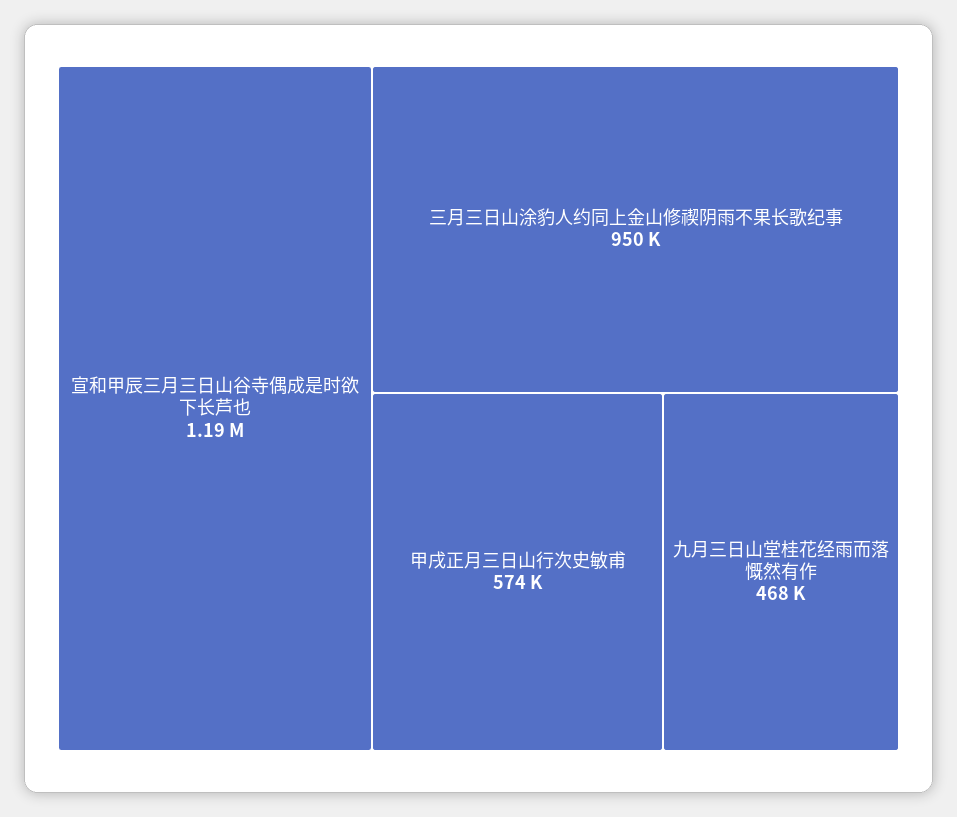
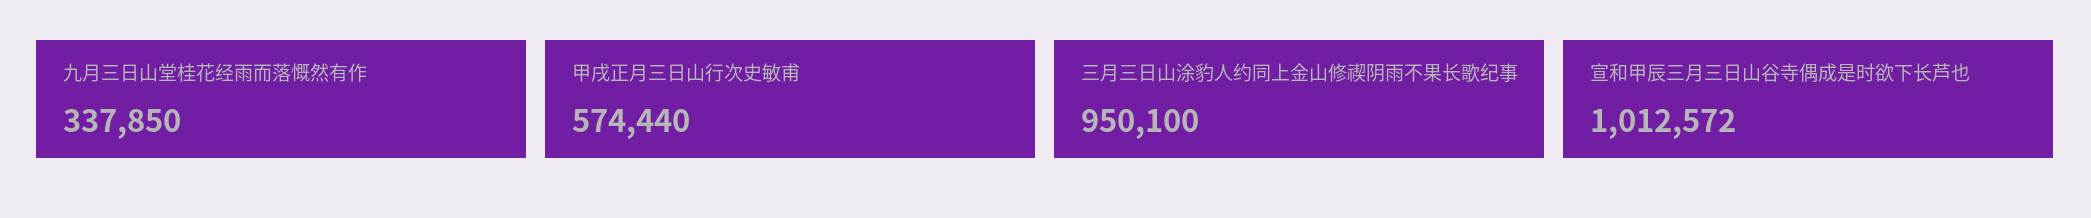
  {
-   "宣和甲辰三月三日山谷寺偶成是时欲下长芦也": 1190000,
+   "宣和甲辰三月三日山谷寺偶成是时欲下长芦也": 1012572,
    "三月三日山涂豹人约同上金山修禊阴雨不果长歌纪事": 950100,
    "甲戌正月三日山行次史敏甫": 574440,
-   "九月三日山堂桂花经雨而落慨然有作": 468000
+   "九月三日山堂桂花经雨而落慨然有作": 337850
  }

